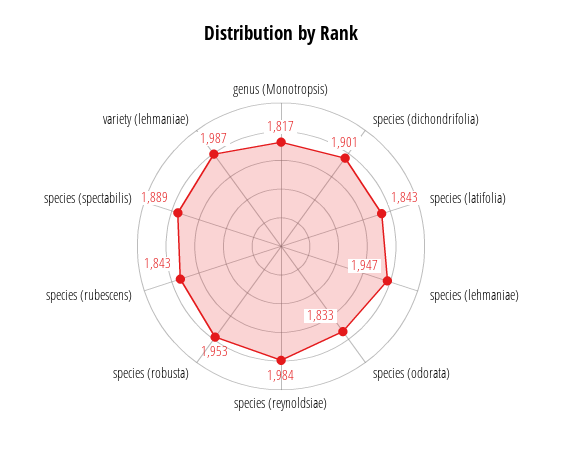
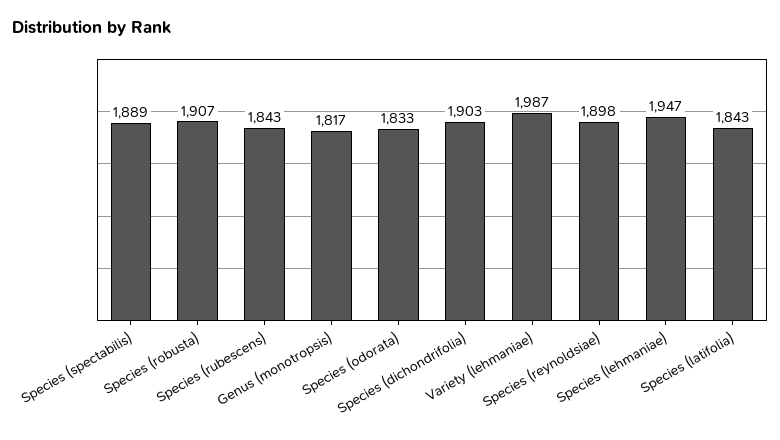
  {
    "genus (Monotropsis)": 1817,
-   "species (dichondrifolia)": 1901,
+   "species (dichondrifolia)": 1903,
    "species (latifolia)": 1843,
    "species (lehmaniae)": 1947,
    "species (odorata)": 1833,
-   "species (reynoldsiae)": 1984,
+   "species (reynoldsiae)": 1898,
-   "species (robusta)": 1953,
+   "species (robusta)": 1907,
    "species (rubescens)": 1843,
    "species (spectabilis)": 1889,
    "variety (lehmaniae)": 1987
  }

